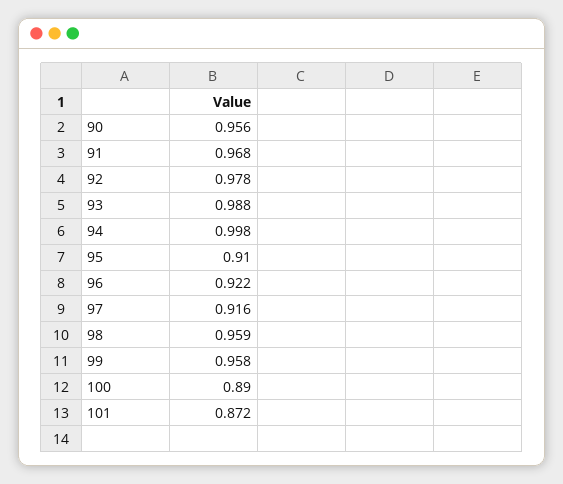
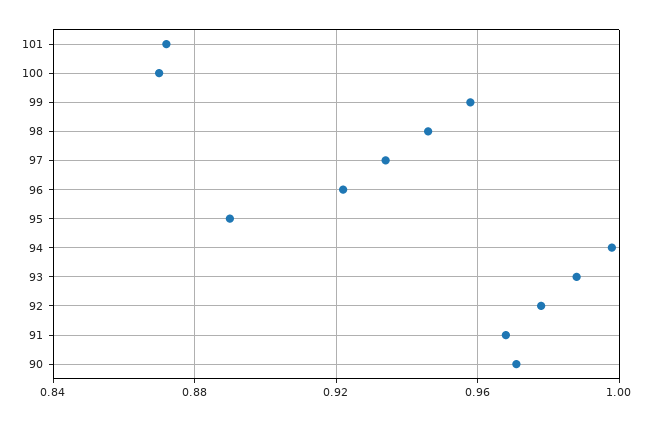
  {
-   "90": 0.956,
+   "90": 0.97,
    "91": 0.968,
    "92": 0.978,
    "93": 0.988,
    "94": 0.998,
-   "95": 0.91,
+   "95": 0.89,
    "96": 0.922,
-   "97": 0.916,
+   "97": 0.935,
-   "98": 0.959,
+   "98": 0.945,
    "99": 0.958,
-   "100": 0.89,
+   "100": 0.87,
    "101": 0.872
  }

